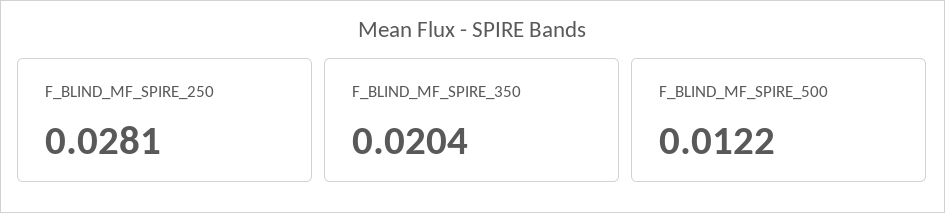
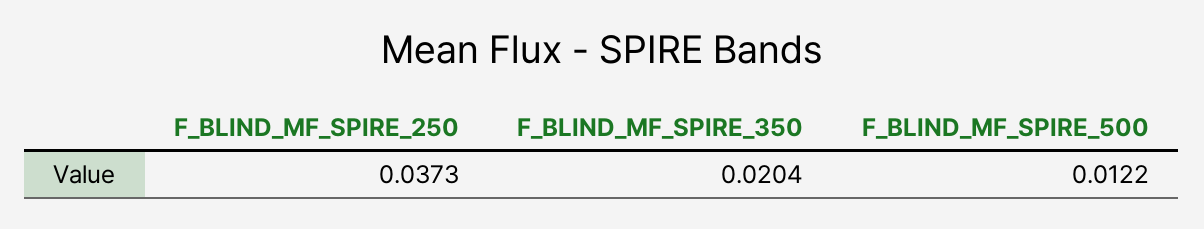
  {
-   "F_BLIND_MF_SPIRE_250": 0.0281,
+   "F_BLIND_MF_SPIRE_250": 0.0373,
    "F_BLIND_MF_SPIRE_350": 0.0204,
    "F_BLIND_MF_SPIRE_500": 0.0122
  }

